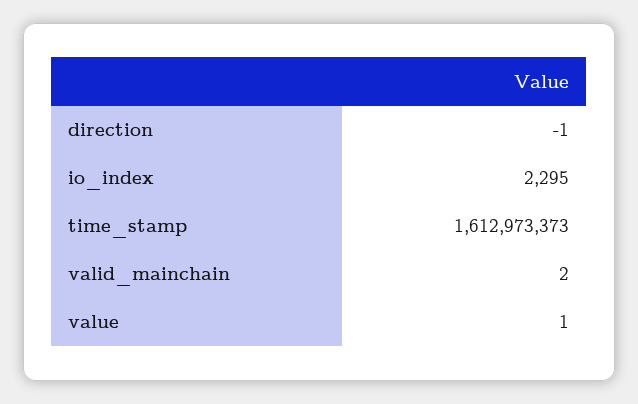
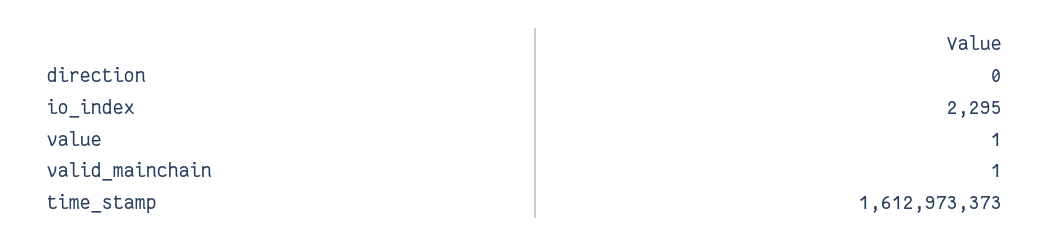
  {
-   "direction": -1,
+   "direction": 0,
    "io_index": 2295,
    "time_stamp": 1612973373,
-   "valid_mainchain": 2,
+   "valid_mainchain": 1,
    "value": 1
  }

